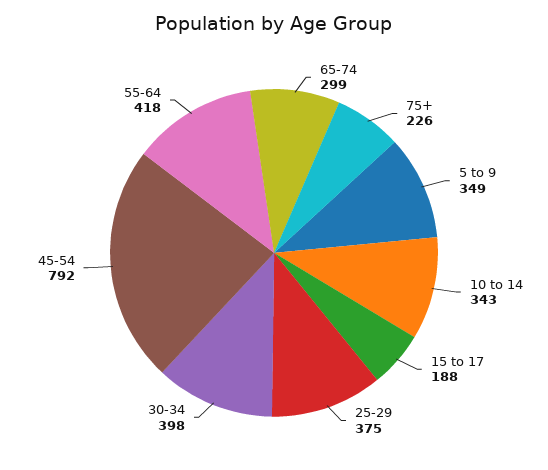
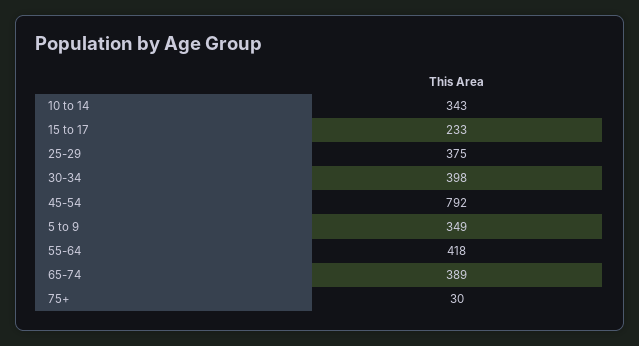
  {
-   "65-74": 299,
+   "65-74": 389,
-   "75+": 226,
+   "75+": 30,
    "5 to 9": 349,
    "10 to 14": 343,
-   "15 to 17": 188,
+   "15 to 17": 233,
    "25-29": 375,
    "30-34": 398,
    "45-54": 792,
    "55-64": 418
  }

